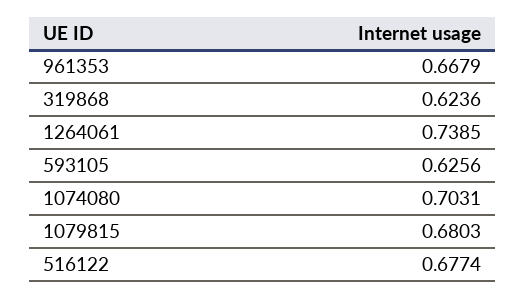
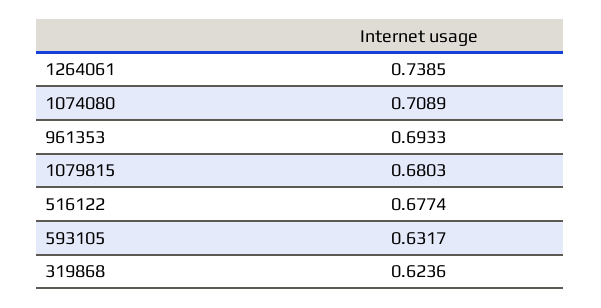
  {
-   "961353": 0.6679,
+   "961353": 0.6933,
    "319868": 0.6236,
    "1264061": 0.7385,
-   "593105": 0.6256,
+   "593105": 0.6317,
-   "1074080": 0.7031,
+   "1074080": 0.7089,
    "1079815": 0.6803,
    "516122": 0.6774
  }

